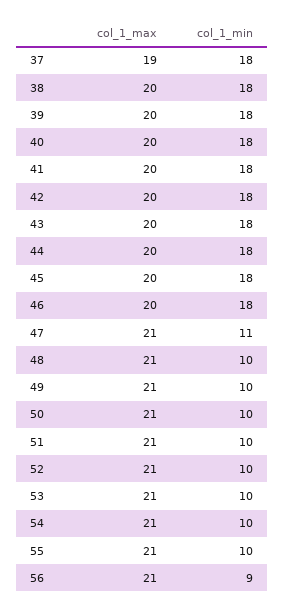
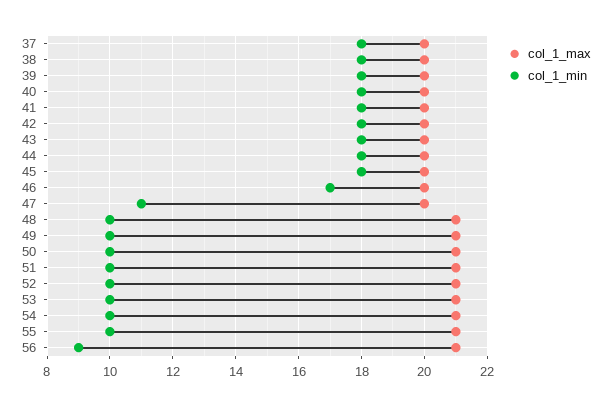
  {
    "col_1_max": {
-     "37": 19,
+     "37": 20,
      "38": 20,
      "39": 20,
      "40": 20,
      "41": 20,
      "42": 20,
      "43": 20,
      "44": 20,
      "45": 20,
      "46": 20,
-     "47": 21,
+     "47": 20,
      "48": 21,
      "49": 21,
      "50": 21,
      "51": 21,
      "52": 21,
      "53": 21,
      "54": 21,
      "55": 21,
      "56": 21
    },
    "col_1_min": {
      "37": 18,
      "38": 18,
      "39": 18,
      "40": 18,
      "41": 18,
      "42": 18,
      "43": 18,
      "44": 18,
      "45": 18,
-     "46": 18,
+     "46": 17,
      "47": 11,
      "48": 10,
      "49": 10,
      "50": 10,
      "51": 10,
      "52": 10,
      "53": 10,
      "54": 10,
      "55": 10,
      "56": 9
    }
  }

